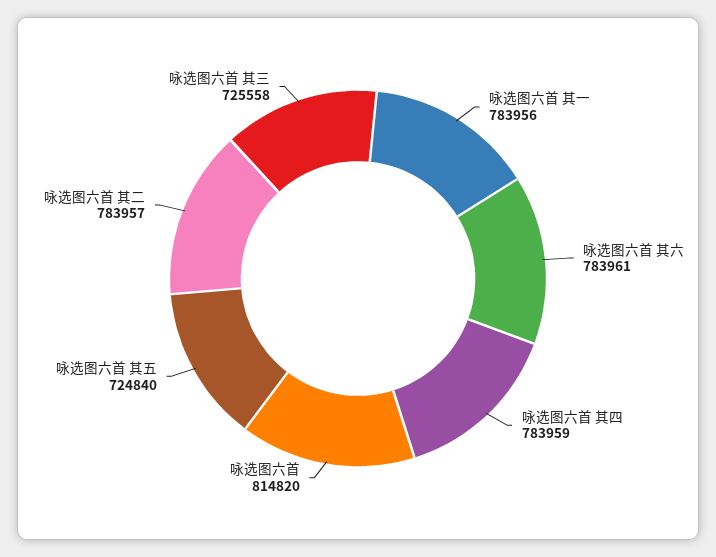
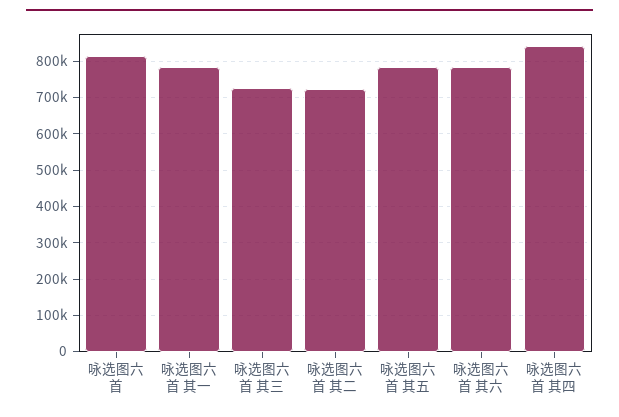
  {
    "咏选图六首 其一": 783956,
    "咏选图六首 其六": 783961,
-   "咏选图六首 其四": 783959,
+   "咏选图六首 其四": 840000,
    "咏选图六首": 814820,
-   "咏选图六首 其五": 724840,
+   "咏选图六首 其五": 780000,
-   "咏选图六首 其二": 783957,
+   "咏选图六首 其二": 720000,
    "咏选图六首 其三": 725558
  }

